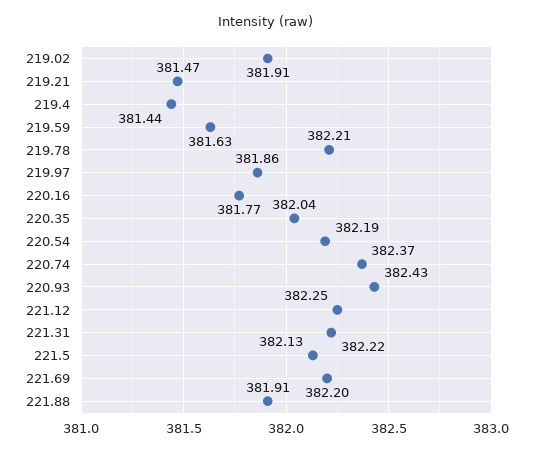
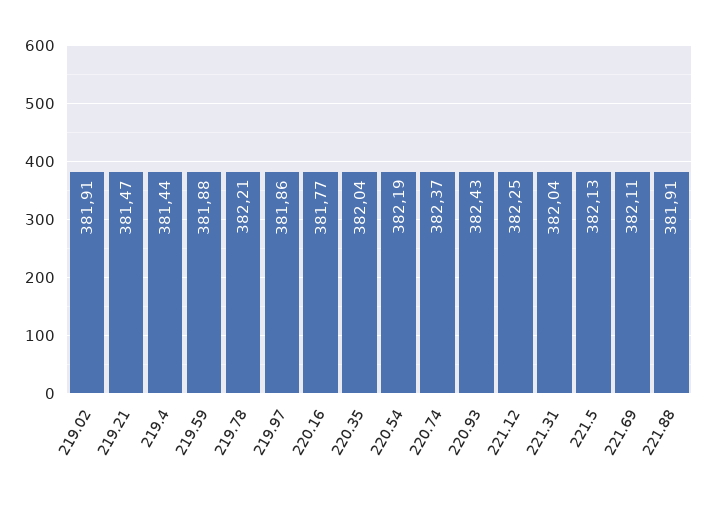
  {
    "219.02": 381.91,
    "219.21": 381.47,
    "219.4": 381.44,
-   "219.59": 381.63,
+   "219.59": 381.88,
    "219.78": 382.21,
    "219.97": 381.86,
    "220.16": 381.77,
    "220.35": 382.04,
    "220.54": 382.19,
    "220.74": 382.37,
    "220.93": 382.43,
    "221.12": 382.25,
-   "221.31": 382.22,
+   "221.31": 382.04,
    "221.5": 382.13,
-   "221.69": 382.2,
+   "221.69": 382.11,
    "221.88": 381.91
  }

